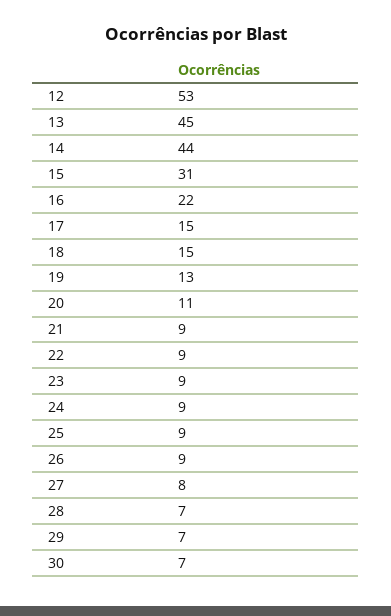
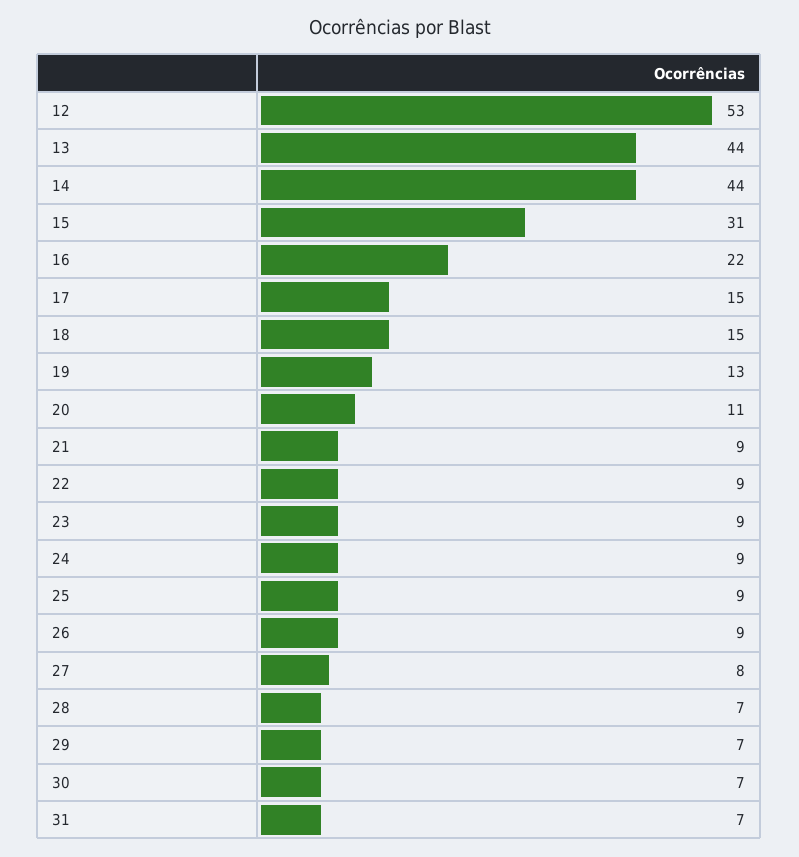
  {
    "12": 53,
-   "13": 45,
+   "13": 44,
    "14": 44,
    "15": 31,
    "16": 22,
    "17": 15,
    "18": 15,
    "19": 13,
    "20": 11,
    "21": 9,
    "22": 9,
    "23": 9,
    "24": 9,
    "25": 9,
    "26": 9,
    "27": 8,
    "28": 7,
    "29": 7,
-   "30": 7
+   "30": 7,
+   "31": 7
  }

